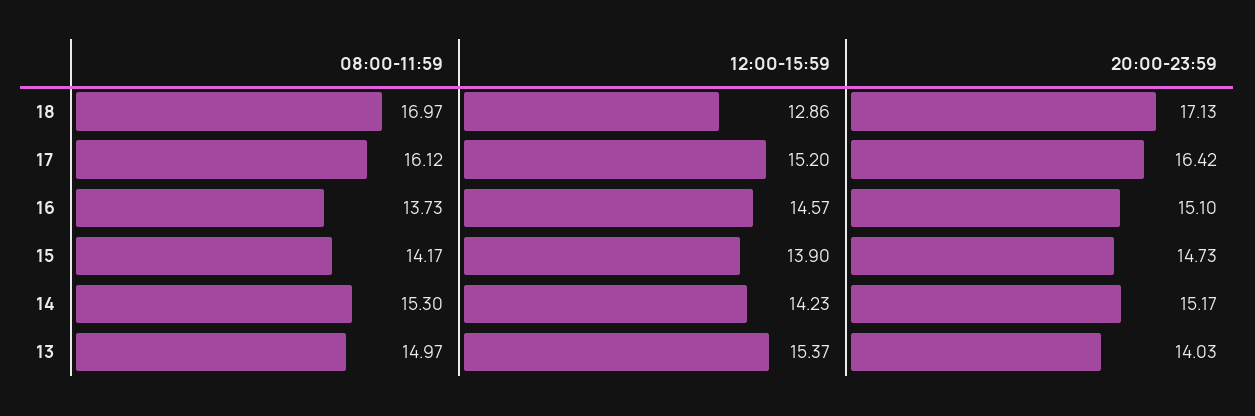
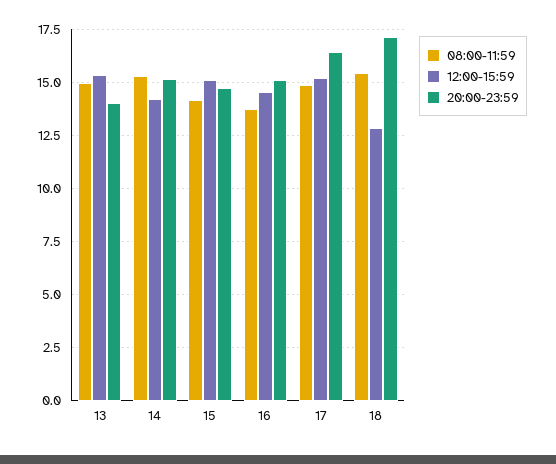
  {
    "08:00-11:59": {
-     "18": 16.97,
+     "18": 15.5,
-     "17": 16.12,
+     "17": 15,
      "16": 13.73,
      "15": 14.17,
      "14": 15.3,
      "13": 14.97
    },
    "12:00-15:59": {
      "18": 12.86,
      "17": 15.2,
      "16": 14.57,
-     "15": 13.9,
+     "15": 15,
      "14": 14.23,
      "13": 15.37
    },
    "20:00-23:59": {
      "18": 17.13,
      "17": 16.42,
      "16": 15.1,
      "15": 14.73,
      "14": 15.17,
      "13": 14.03
    }
  }

